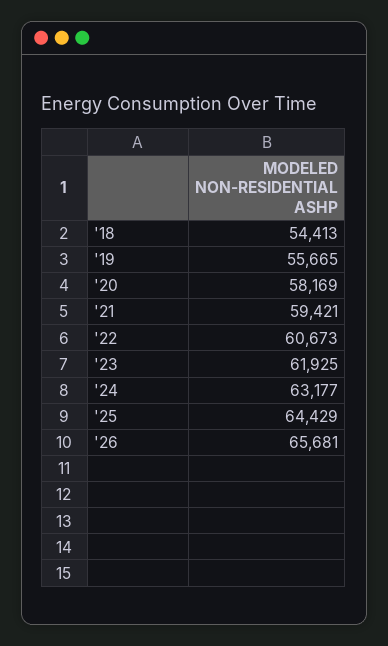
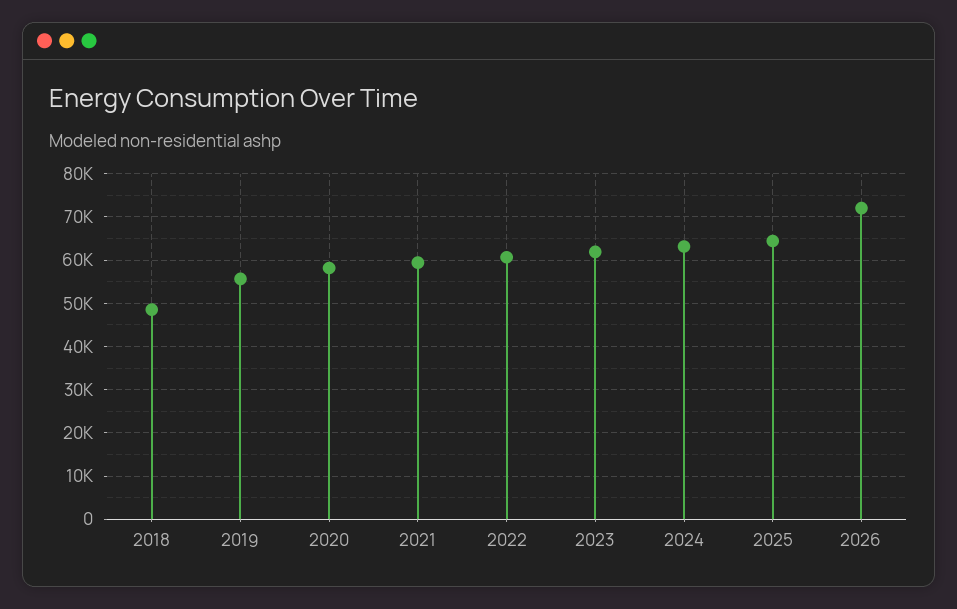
  {
-   "'18": 54413,
+   "'18": 48000,
    "'19": 55665,
    "'20": 58169,
    "'21": 59421,
    "'22": 60673,
    "'23": 61925,
    "'24": 63177,
    "'25": 64429,
-   "'26": 65681
+   "'26": 72000
  }

